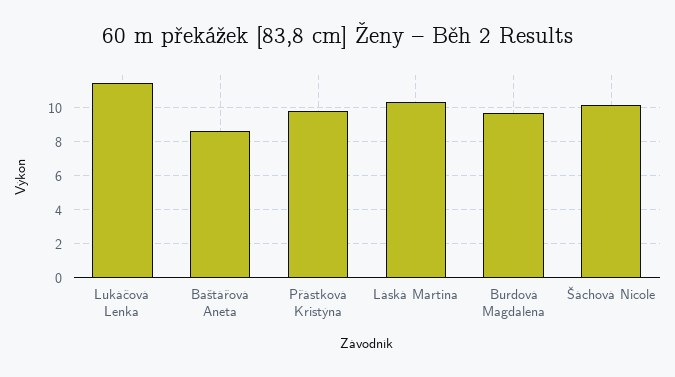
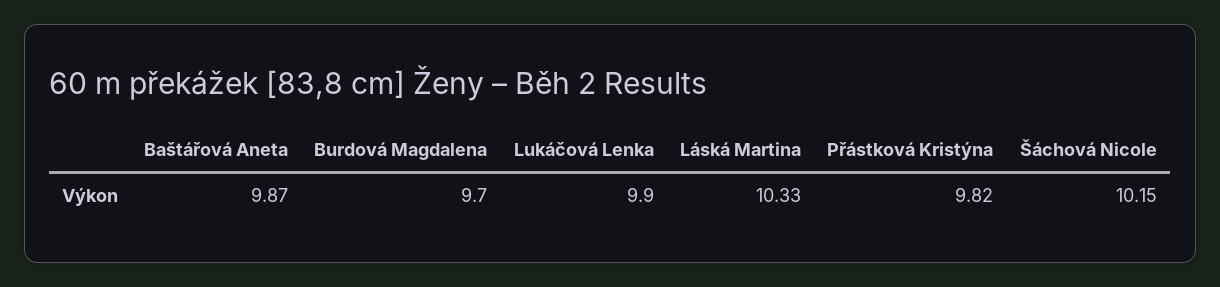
  {
-   "Lukáčová Lenka": 11.5,
+   "Lukáčová Lenka": 9.9,
-   "Baštářová Aneta": 8.5,
+   "Baštářová Aneta": 9.87,
    "Přástková Kristýna": 9.82,
    "Láská Martina": 10.33,
    "Burdová Magdalena": 9.7,
    "Šáchová Nicole": 10.15
  }

